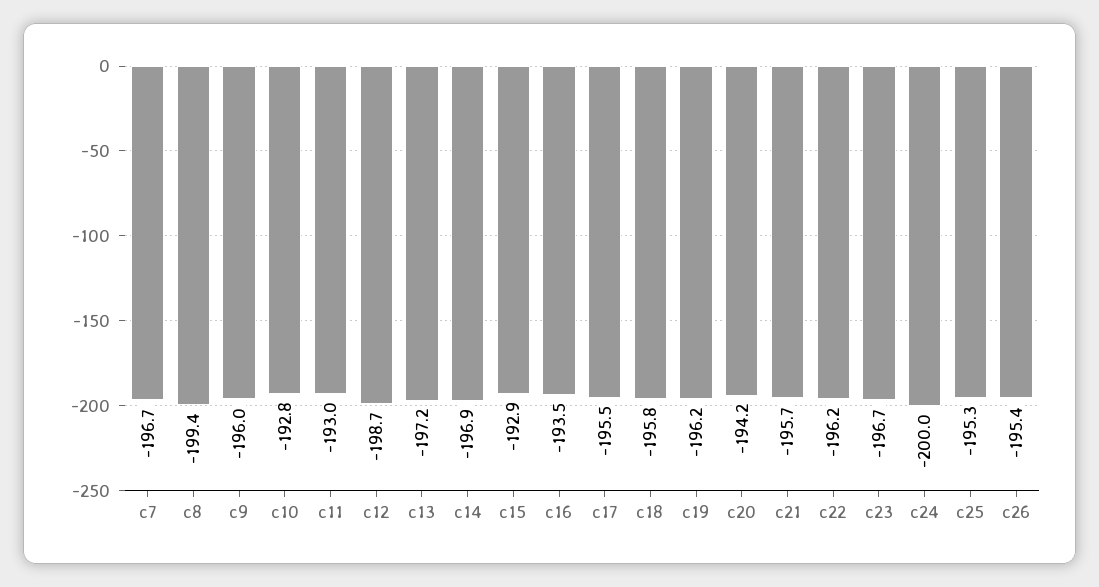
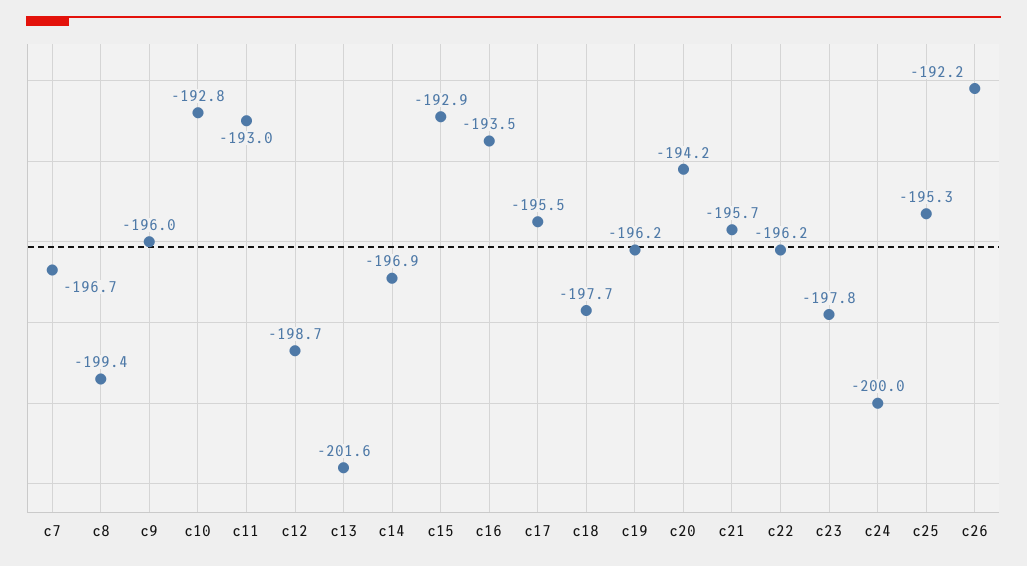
  {
    "c7": -196.7,
    "c8": -199.4,
    "c9": -196,
    "c10": -192.8,
    "c11": -193,
    "c12": -198.7,
-   "c13": -197.2,
+   "c13": -201.6,
    "c14": -196.9,
    "c15": -192.9,
    "c16": -193.5,
    "c17": -195.5,
-   "c18": -195.8,
+   "c18": -197.7,
    "c19": -196.2,
    "c20": -194.2,
    "c21": -195.7,
    "c22": -196.2,
-   "c23": -196.7,
+   "c23": -197.8,
    "c24": -200,
    "c25": -195.3,
-   "c26": -195.4
+   "c26": -192.2
  }

